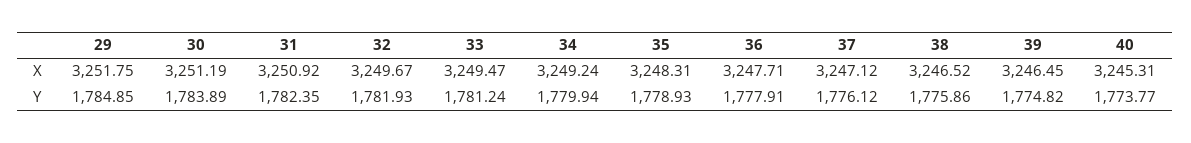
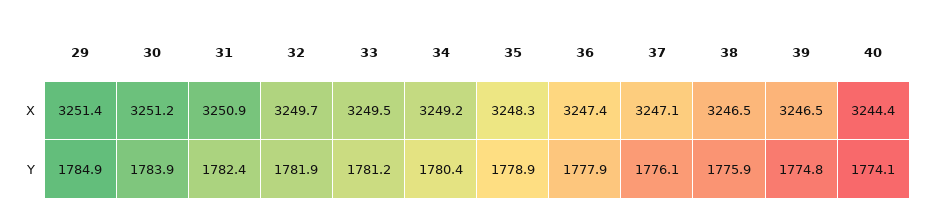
  {
    "29": {
-     "X": 3251.75,
+     "X": 3251.4,
      "Y": 1784.85
    },
    "30": {
      "X": 3251.19,
      "Y": 1783.89
    },
    "31": {
      "X": 3250.92,
      "Y": 1782.35
    },
    "32": {
      "X": 3249.67,
      "Y": 1781.93
    },
    "33": {
      "X": 3249.47,
      "Y": 1781.24
    },
    "34": {
      "X": 3249.24,
-     "Y": 1779.94
+     "Y": 1780.4
    },
    "35": {
      "X": 3248.31,
      "Y": 1778.93
    },
    "36": {
-     "X": 3247.71,
+     "X": 3247.4,
      "Y": 1777.91
    },
    "37": {
      "X": 3247.12,
      "Y": 1776.12
    },
    "38": {
      "X": 3246.52,
      "Y": 1775.86
    },
    "39": {
      "X": 3246.45,
      "Y": 1774.82
    },
    "40": {
-     "X": 3245.31,
+     "X": 3244.4,
-     "Y": 1773.77
+     "Y": 1774.1
    }
  }

